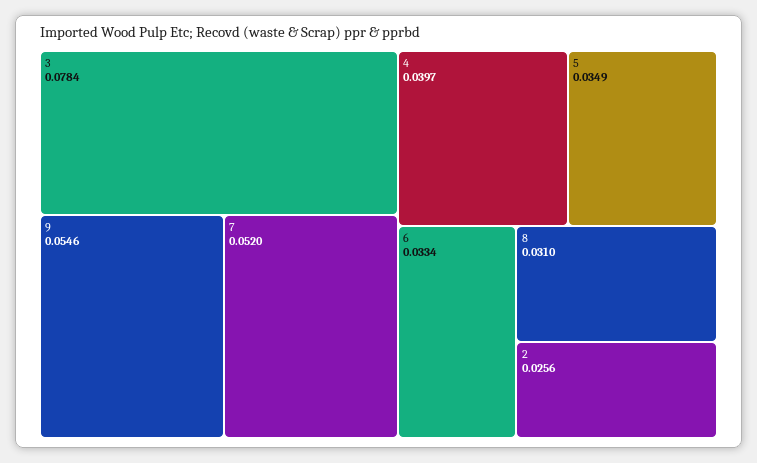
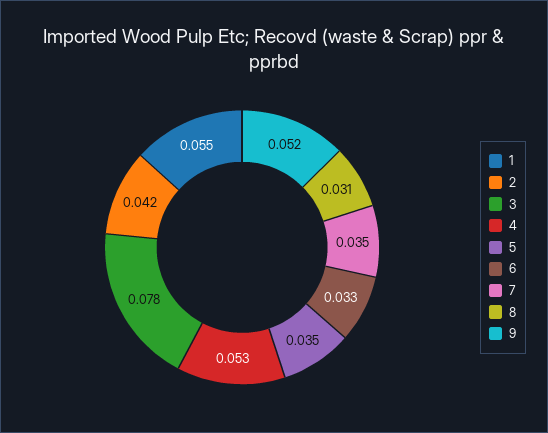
  {
    "3": 0.0784,
-   "9": 0.0546,
+   "9": 0.052,
-   "7": 0.052,
+   "7": 0.035,
-   "4": 0.0397,
+   "4": 0.053,
    "5": 0.0349,
    "6": 0.0334,
    "8": 0.031,
-   "2": 0.0256
+   "2": 0.042,
+   "1": 0.055
  }

